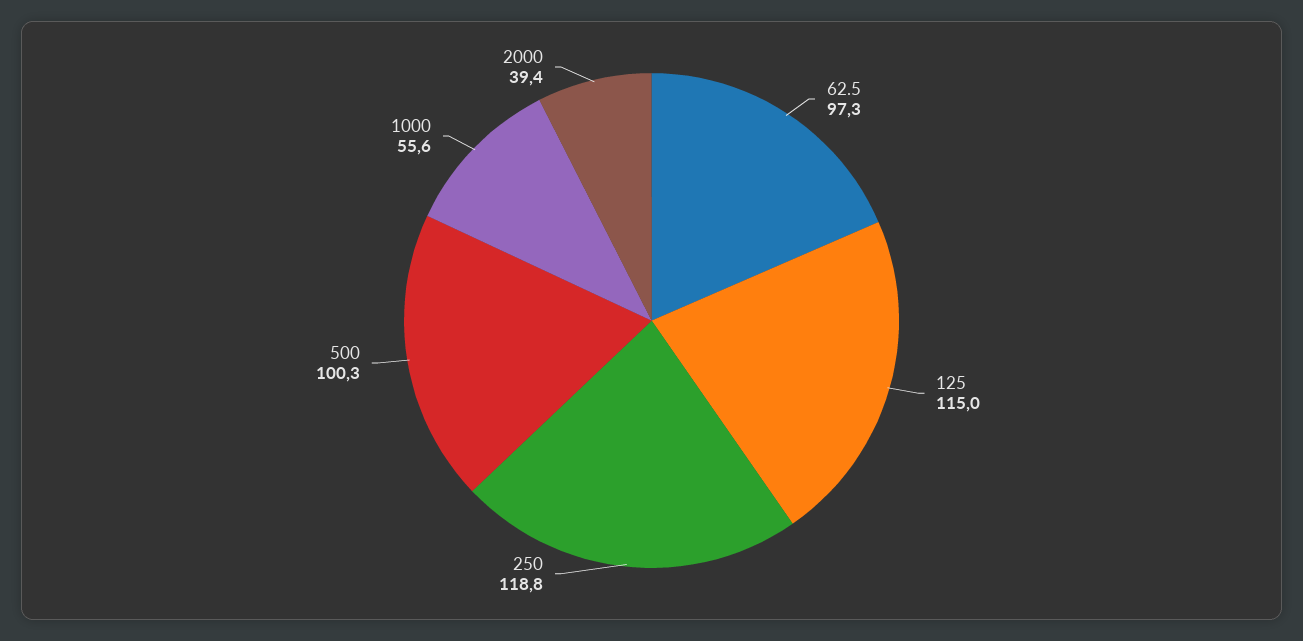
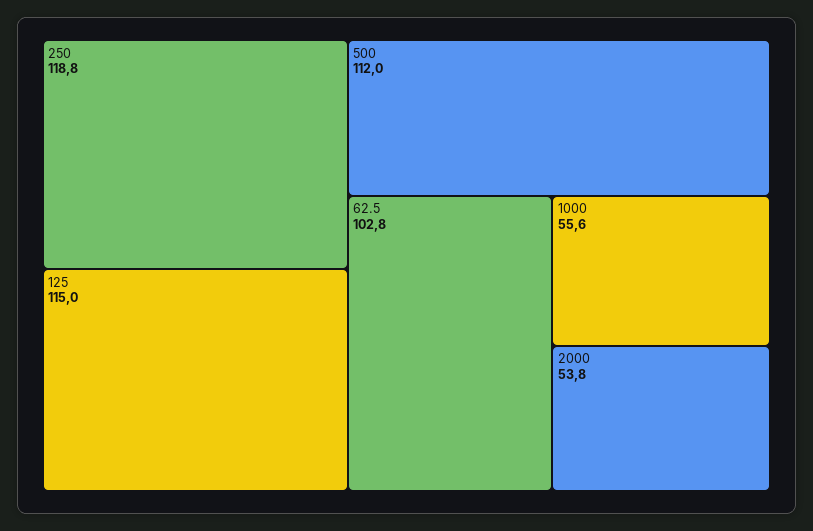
  {
-   "62.5": 97.3,
+   "62.5": 102.8,
    "125": 115,
    "250": 118.8,
-   "500": 100.3,
+   "500": 112,
    "1000": 55.6,
-   "2000": 39.4
+   "2000": 53.8
  }

